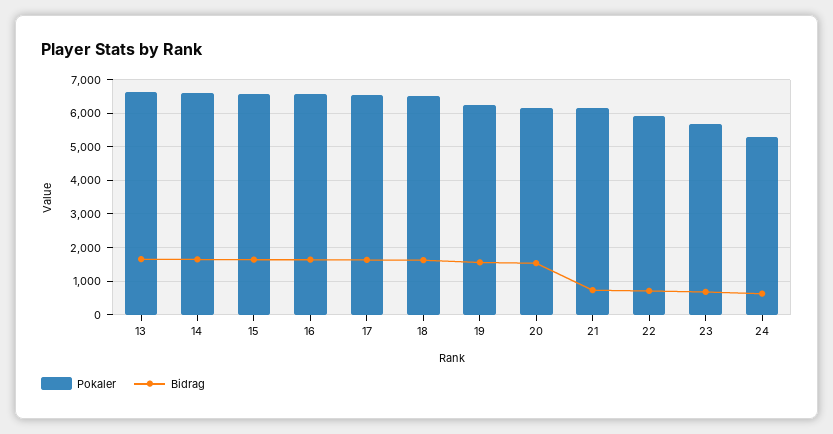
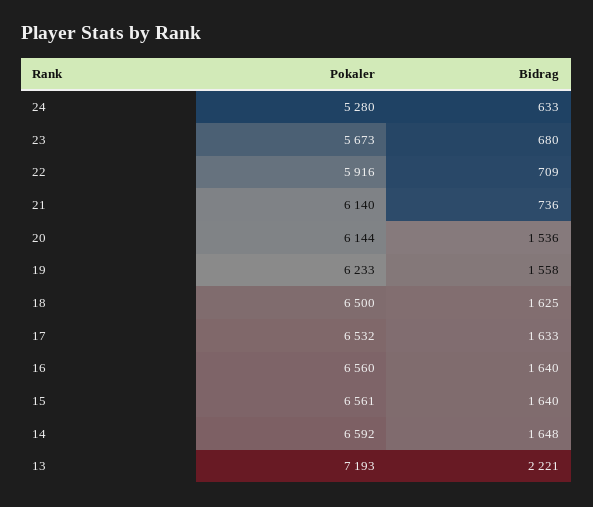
  {
    "Pokaler": {
-     "13": 6600,
+     "13": 7193,
      "14": 6592,
      "15": 6561,
      "16": 6560,
      "17": 6532,
      "18": 6500,
      "19": 6233,
      "20": 6144,
      "21": 6140,
      "22": 5916,
      "23": 5673,
      "24": 5280
    },
    "Bidrag": {
-     "13": 1600,
+     "13": 2221,
      "14": 1648,
      "15": 1640,
      "16": 1640,
      "17": 1633,
      "18": 1625,
      "19": 1558,
      "20": 1536,
      "21": 736,
      "22": 709,
      "23": 680,
      "24": 633
    }
  }

